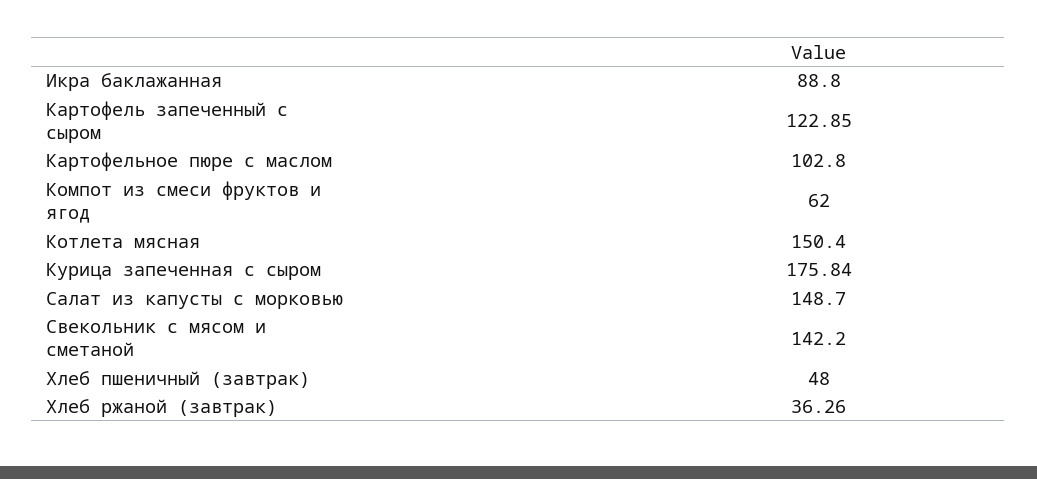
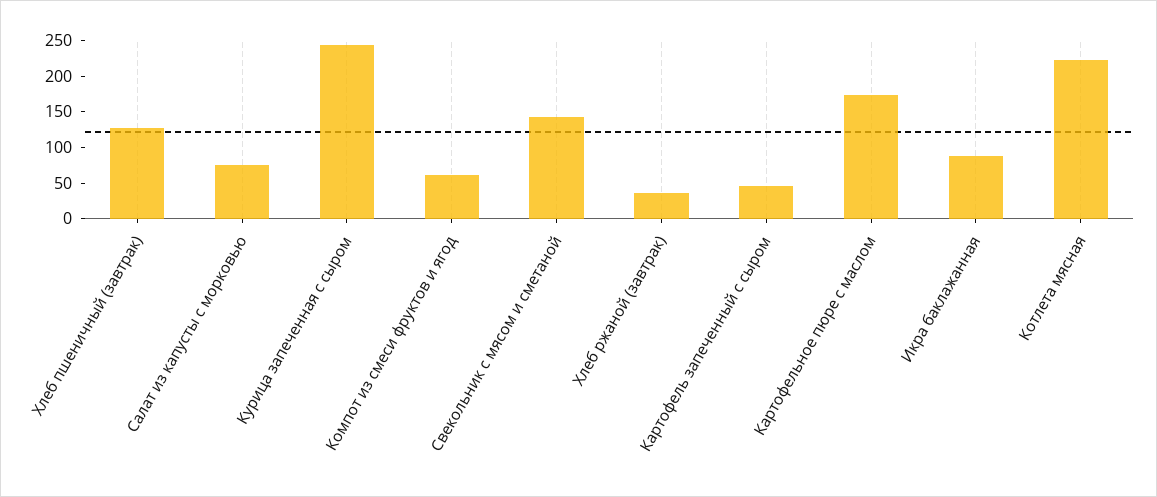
  {
    "Икра баклажанная": 88.8,
-   "Картофель запеченный с сыром": 122.85,
+   "Картофель запеченный с сыром": 50,
-   "Картофельное пюре с маслом": 102.8,
+   "Картофельное пюре с маслом": 175,
    "Компот из смеси фруктов и ягод": 62,
-   "Котлета мясная": 150.4,
+   "Котлета мясная": 225,
-   "Курица запеченная с сыром": 175.84,
+   "Курица запеченная с сыром": 250,
-   "Салат из капусты с морковью": 148.7,
+   "Салат из капусты с морковью": 75,
    "Свекольник с мясом и сметаной": 142.2,
-   "Хлеб пшеничный (завтрак)": 48,
+   "Хлеб пшеничный (завтрак)": 125,
    "Хлеб ржаной (завтрак)": 36.26
  }

